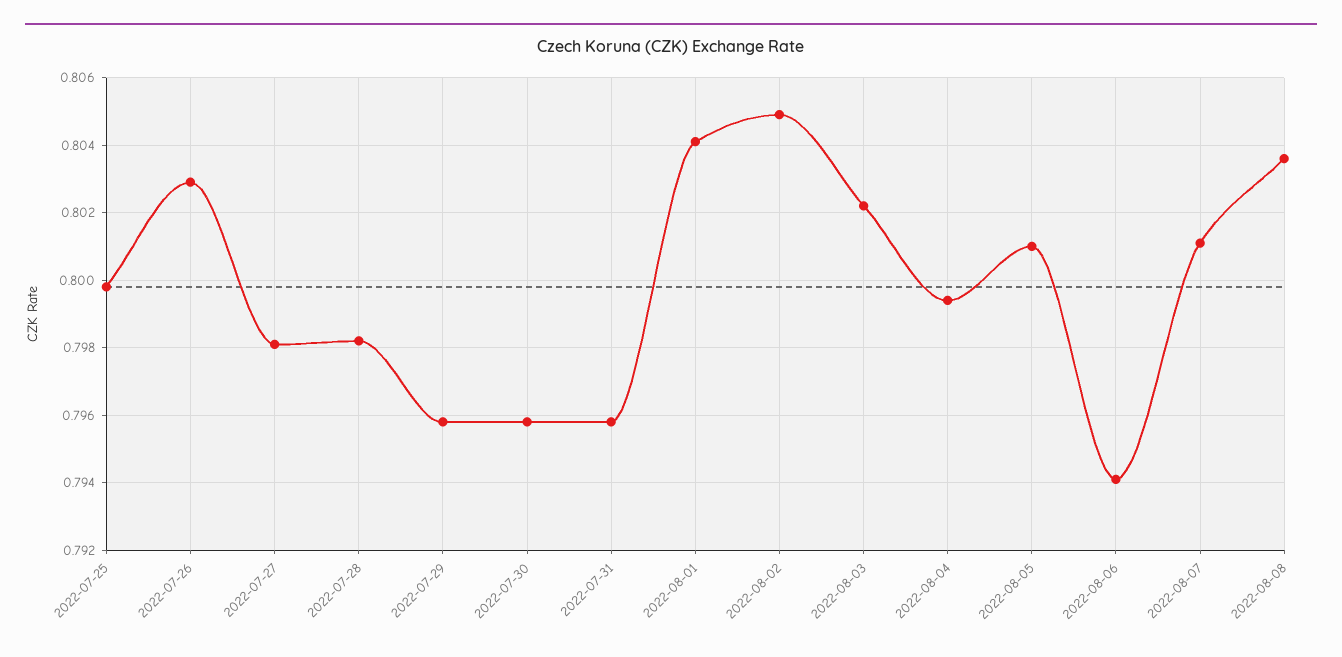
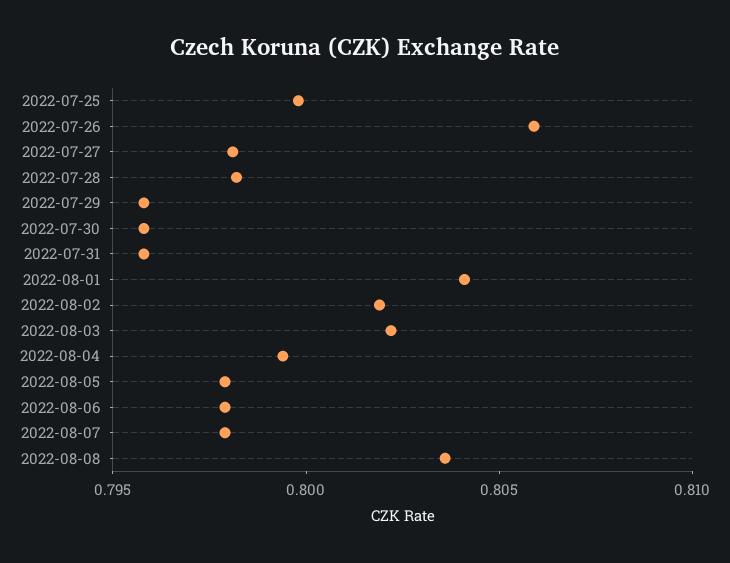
  {
    "2022-07-25": 0.8,
-   "2022-07-26": 0.803,
+   "2022-07-26": 0.806,
    "2022-07-27": 0.798,
    "2022-07-28": 0.798,
    "2022-07-29": 0.796,
    "2022-07-30": 0.796,
    "2022-07-31": 0.796,
    "2022-08-01": 0.804,
-   "2022-08-02": 0.805,
+   "2022-08-02": 0.802,
    "2022-08-03": 0.802,
    "2022-08-04": 0.7995,
-   "2022-08-05": 0.801,
+   "2022-08-05": 0.798,
-   "2022-08-06": 0.794,
+   "2022-08-06": 0.798,
-   "2022-08-07": 0.801,
+   "2022-08-07": 0.798,
    "2022-08-08": 0.8035
  }

